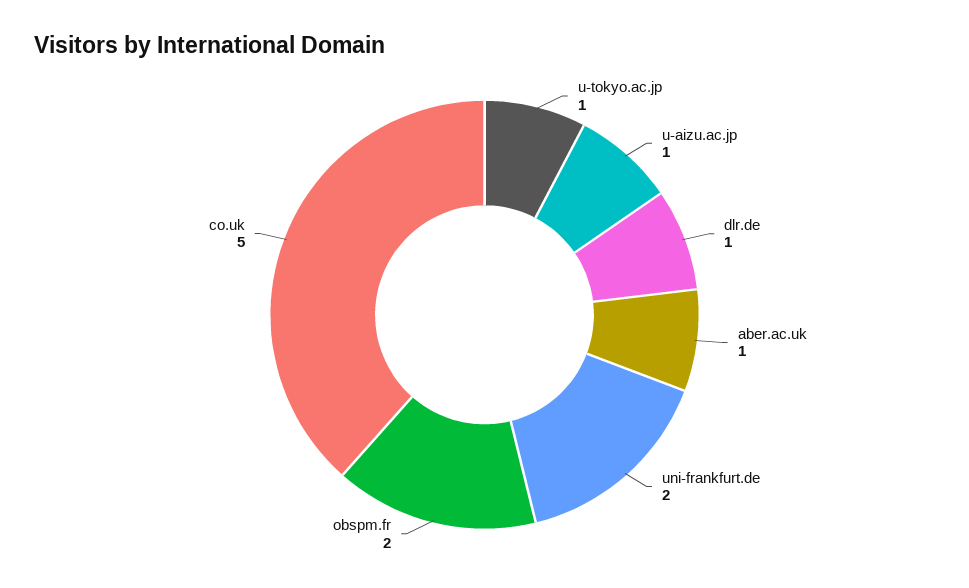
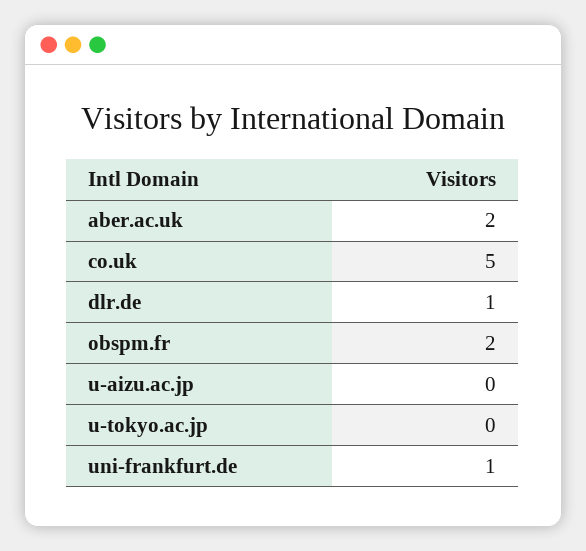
  {
-   "u-tokyo.ac.jp": 1,
+   "u-tokyo.ac.jp": 0,
-   "u-aizu.ac.jp": 1,
+   "u-aizu.ac.jp": 0,
    "dlr.de": 1,
-   "aber.ac.uk": 1,
+   "aber.ac.uk": 2,
-   "uni-frankfurt.de": 2,
+   "uni-frankfurt.de": 1,
    "obspm.fr": 2,
    "co.uk": 5
  }

